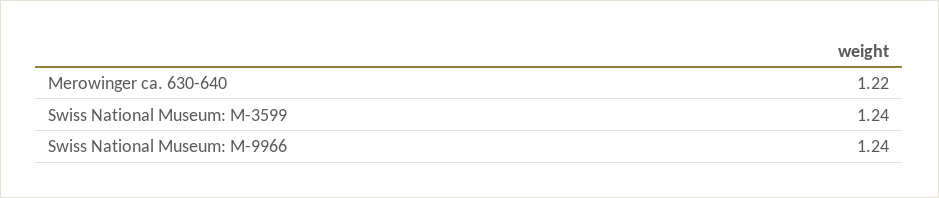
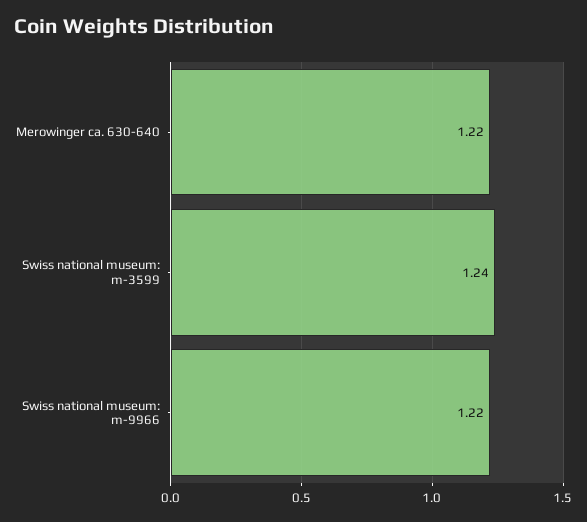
  {
    "Merowinger ca. 630-640": 1.22,
    "Swiss National Museum: M-3599": 1.24,
-   "Swiss National Museum: M-9966": 1.24
+   "Swiss National Museum: M-9966": 1.22
  }

